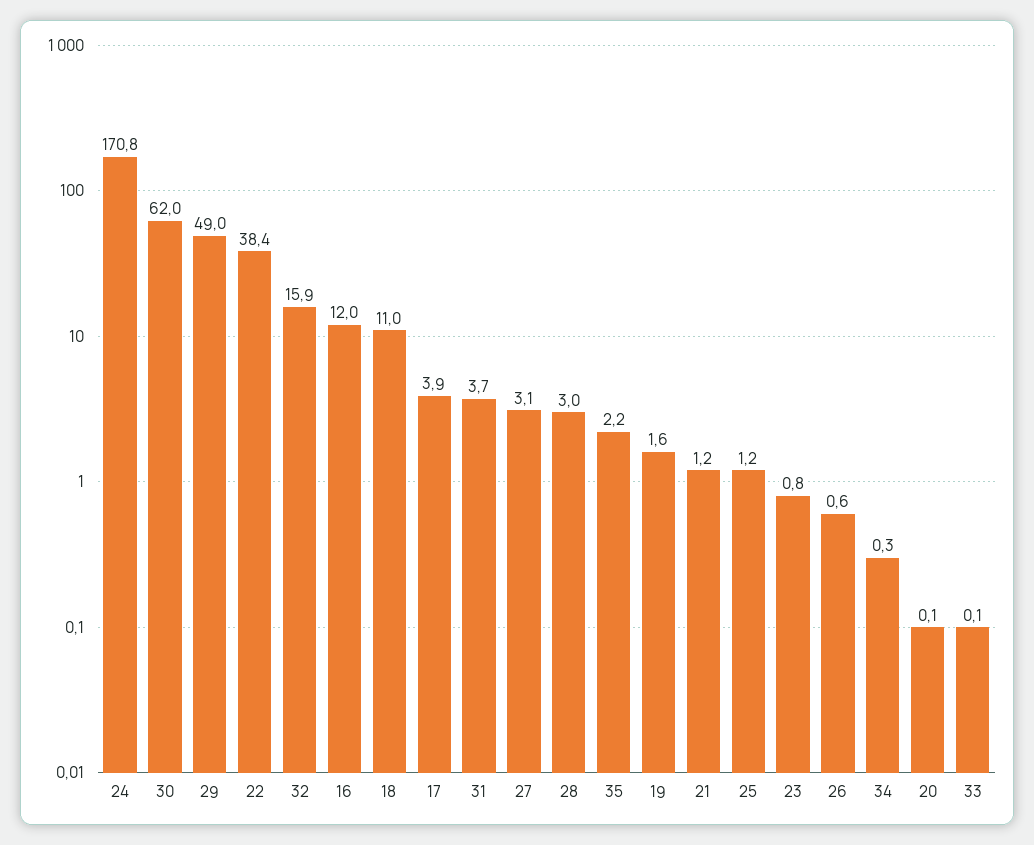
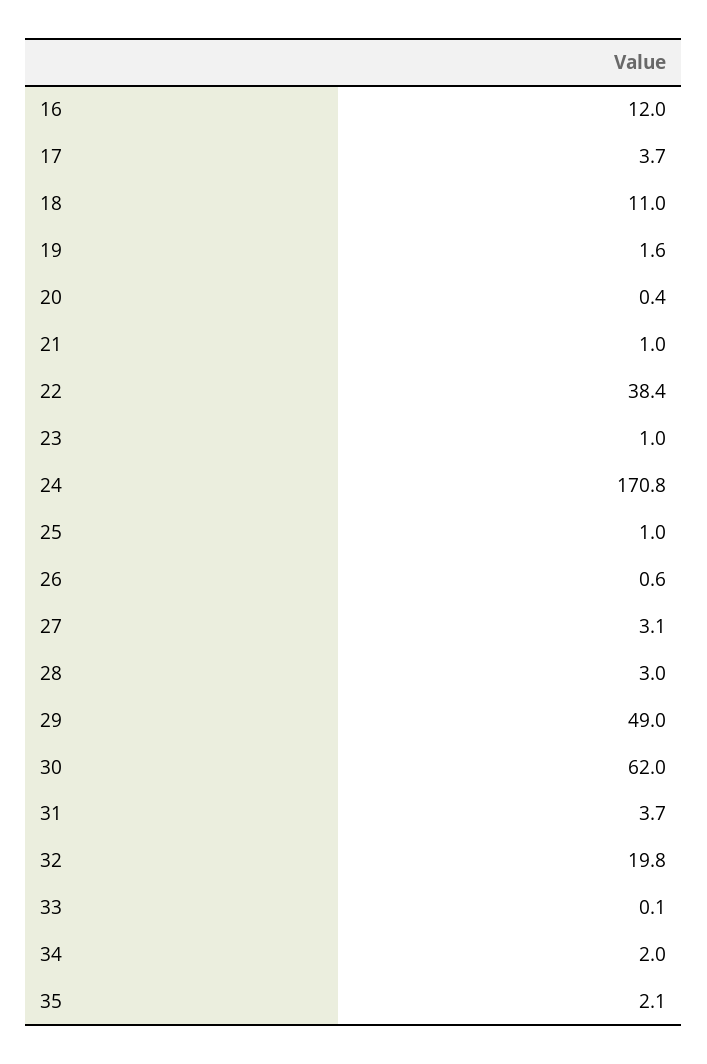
  {
    "24": 170.8,
    "30": 62,
    "29": 49,
    "22": 38.4,
-   "32": 15.9,
+   "32": 19.8,
    "16": 12,
    "18": 11,
-   "17": 3.9,
+   "17": 3.7,
    "31": 3.7,
    "27": 3.1,
    "28": 3,
-   "35": 2.2,
+   "35": 2.1,
    "19": 1.6,
-   "21": 1.2,
+   "21": 1,
-   "25": 1.2,
+   "25": 1,
-   "23": 0.8,
+   "23": 1,
    "26": 0.6,
-   "34": 0.3,
+   "34": 2,
-   "20": 0.1,
+   "20": 0.4,
    "33": 0.1
  }

